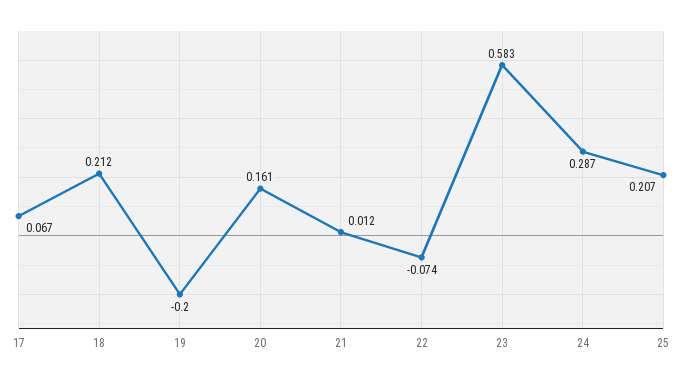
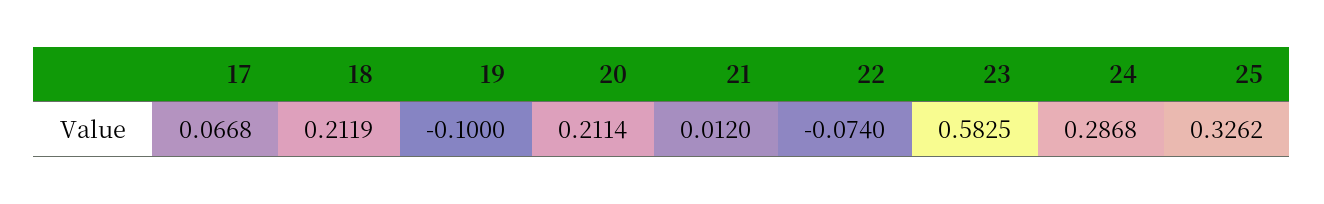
  {
    "17": 0.0668,
    "18": 0.2119,
-   "19": -0.2,
+   "19": -0.1,
-   "20": 0.161,
+   "20": 0.2114,
    "21": 0.012,
    "22": -0.074,
    "23": 0.5825,
    "24": 0.2868,
-   "25": 0.207
+   "25": 0.3262
  }

